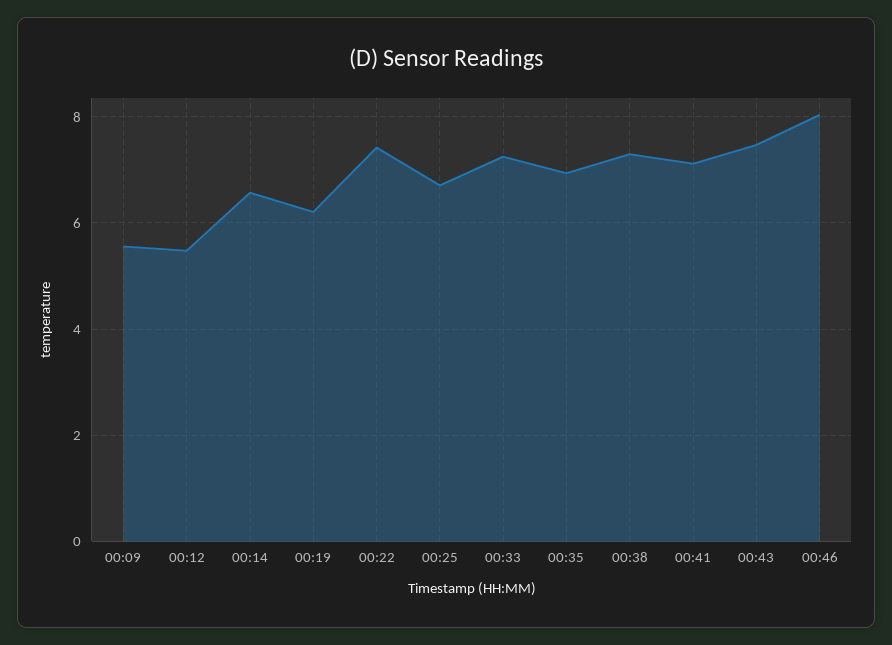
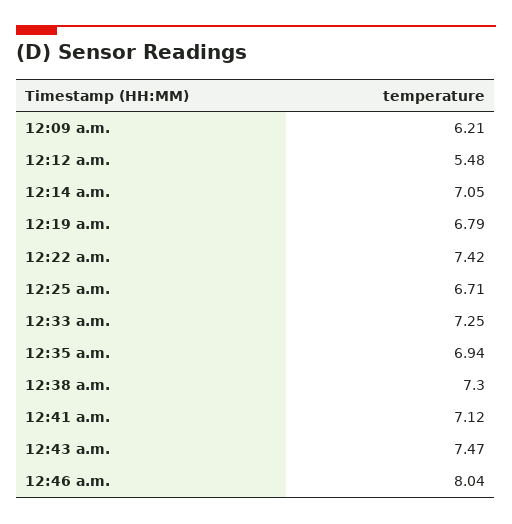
  {
-   "00:09": 5.6,
+   "00:09": 6.21,
    "00:12": 5.48,
-   "00:14": 6.6,
+   "00:14": 7.05,
-   "00:19": 6.2,
+   "00:19": 6.79,
    "00:22": 7.42,
    "00:25": 6.71,
    "00:33": 7.25,
    "00:35": 6.94,
    "00:38": 7.3,
    "00:41": 7.12,
    "00:43": 7.47,
    "00:46": 8.04
  }

